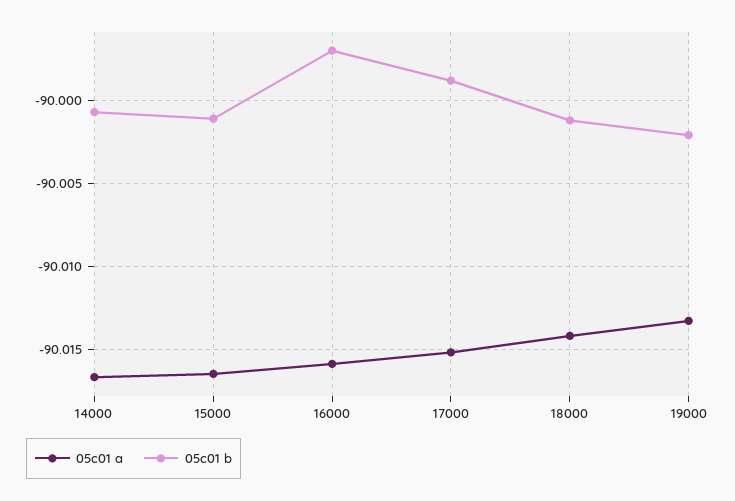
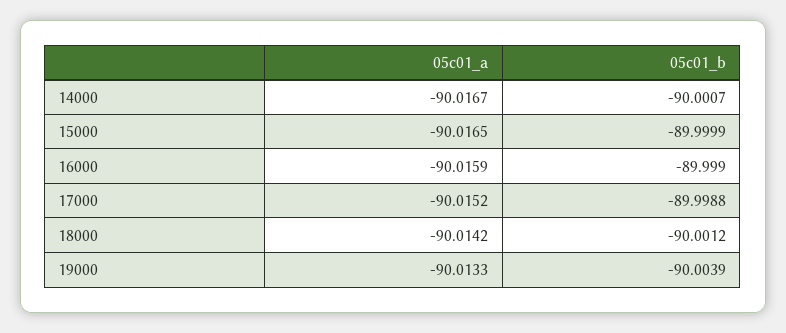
  {
    "05c01 a": {
      "14000": -90.0167,
      "15000": -90.0165,
      "16000": -90.0159,
      "17000": -90.0152,
      "18000": -90.0142,
      "19000": -90.0133
    },
    "05c01 b": {
      "14000": -90.0007,
-     "15000": -90.001,
+     "15000": -89.9999,
-     "16000": -89.997,
+     "16000": -89.999,
      "17000": -89.9988,
      "18000": -90.0012,
-     "19000": -90.002
+     "19000": -90.0039
    }
  }

